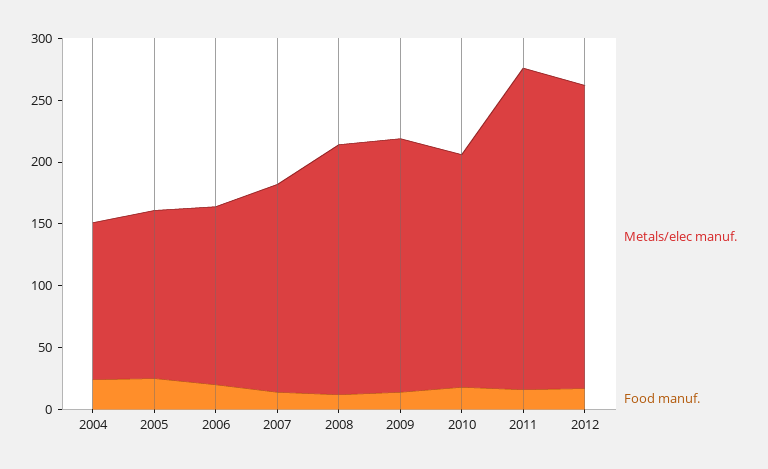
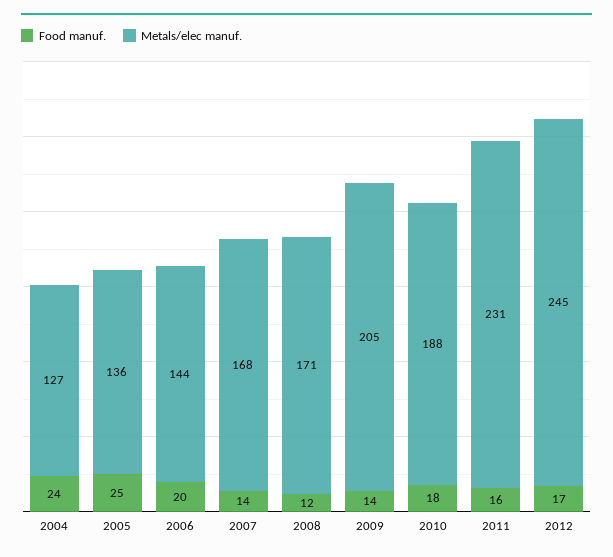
  {
    "Metals/elec manuf.": {
      "2004": 127,
      "2005": 136,
      "2006": 144,
      "2007": 168,
-     "2008": 200,
+     "2008": 171,
      "2009": 205,
      "2010": 188,
-     "2011": 260,
+     "2011": 231,
      "2012": 245
    },
    "Food manuf.": {
      "2004": 24,
      "2005": 25,
      "2006": 20,
      "2007": 14,
      "2008": 12,
      "2009": 14,
      "2010": 18,
      "2011": 16,
      "2012": 17
    }
  }

